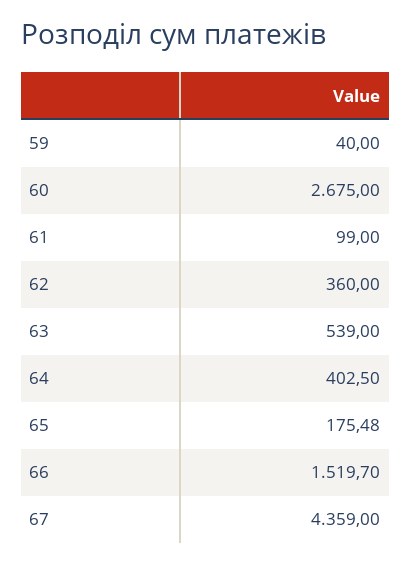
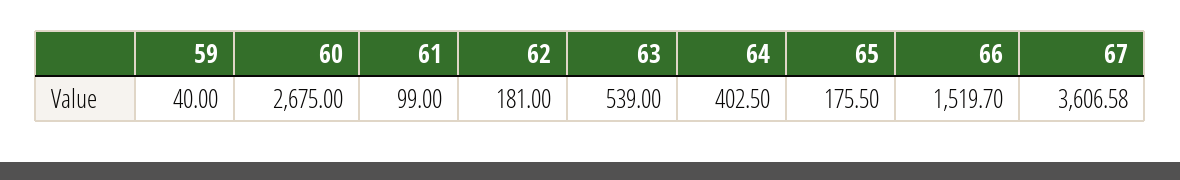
  {
    "59": 40,
    "60": 2675,
    "61": 99,
-   "62": 360,
+   "62": 181,
    "63": 539,
    "64": 402.5,
-   "65": 175.48,
+   "65": 175.5,
    "66": 1519.7,
-   "67": 4359
+   "67": 3606.58
  }

